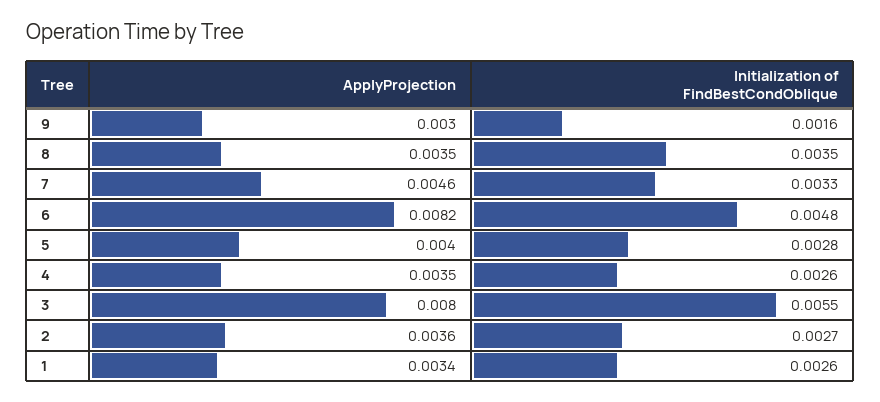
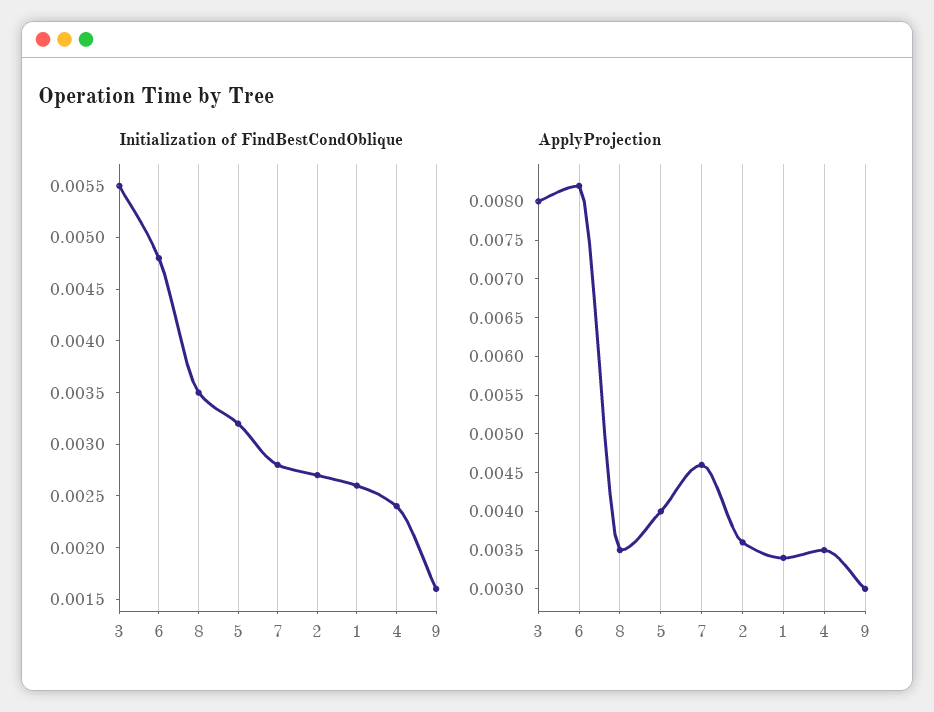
  {
    "ApplyProjection": {
      "9": 0.003,
      "8": 0.0035,
      "7": 0.0046,
      "6": 0.0082,
      "5": 0.004,
      "4": 0.0035,
      "3": 0.008,
      "2": 0.0036,
      "1": 0.0034
    },
    "Initialization of FindBestCondOblique": {
      "9": 0.0016,
      "8": 0.0035,
-     "7": 0.0033,
+     "7": 0.0028,
      "6": 0.0048,
-     "5": 0.0028,
+     "5": 0.0032,
-     "4": 0.0026,
+     "4": 0.0024,
      "3": 0.0055,
      "2": 0.0027,
      "1": 0.0026
    }
  }

